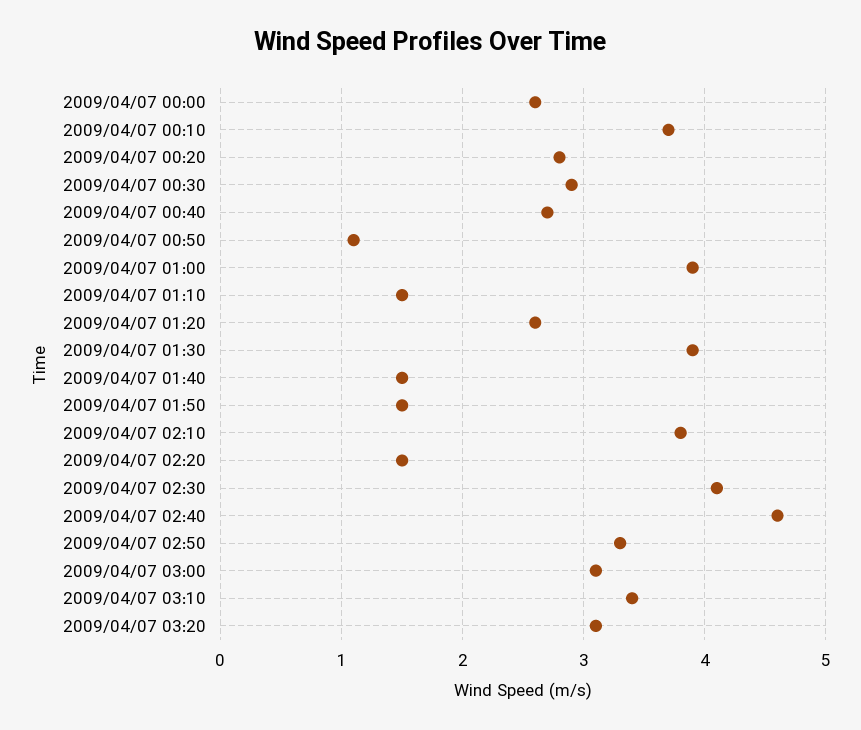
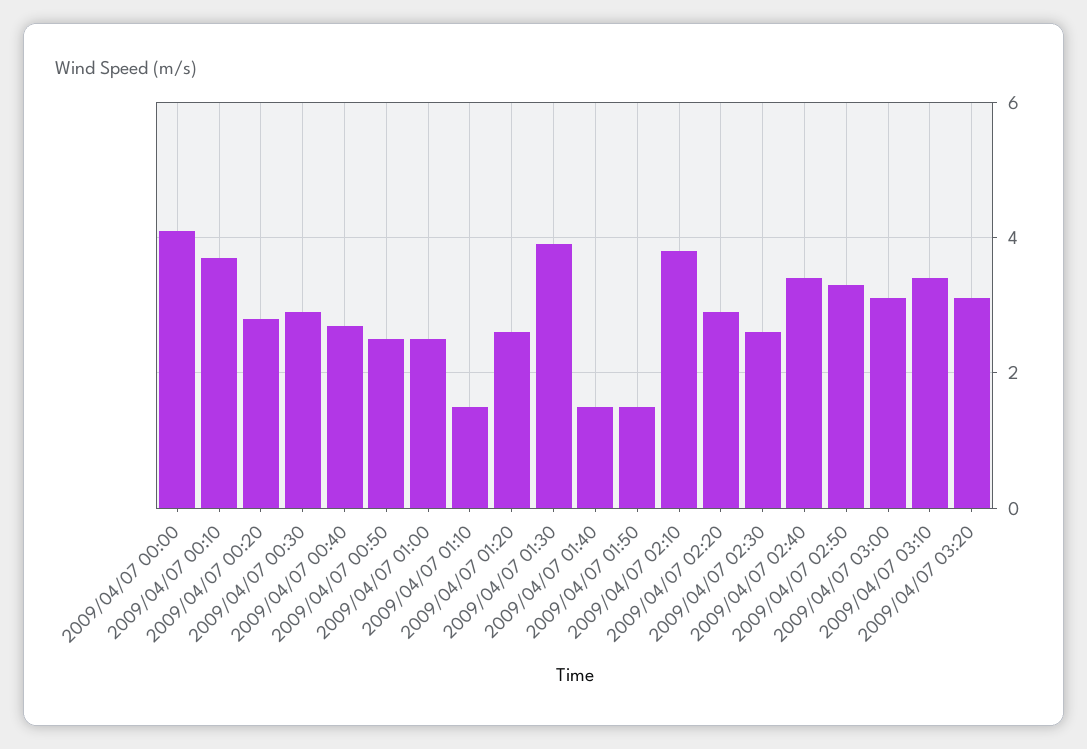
  {
-   "2009/04/07 00:00": 2.6,
+   "2009/04/07 00:00": 4,
    "2009/04/07 00:10": 3.7,
    "2009/04/07 00:20": 2.8,
    "2009/04/07 00:30": 2.9,
    "2009/04/07 00:40": 2.7,
-   "2009/04/07 00:50": 1.1,
+   "2009/04/07 00:50": 2.5,
-   "2009/04/07 01:00": 3.9,
+   "2009/04/07 01:00": 2.5,
    "2009/04/07 01:10": 1.5,
    "2009/04/07 01:20": 2.6,
    "2009/04/07 01:30": 3.9,
    "2009/04/07 01:40": 1.5,
    "2009/04/07 01:50": 1.5,
    "2009/04/07 02:10": 3.8,
-   "2009/04/07 02:20": 1.5,
+   "2009/04/07 02:20": 3,
-   "2009/04/07 02:30": 4.1,
+   "2009/04/07 02:30": 2.5,
-   "2009/04/07 02:40": 4.6,
+   "2009/04/07 02:40": 3.5,
    "2009/04/07 02:50": 3.3,
    "2009/04/07 03:00": 3.1,
    "2009/04/07 03:10": 3.4,
    "2009/04/07 03:20": 3.1
  }

